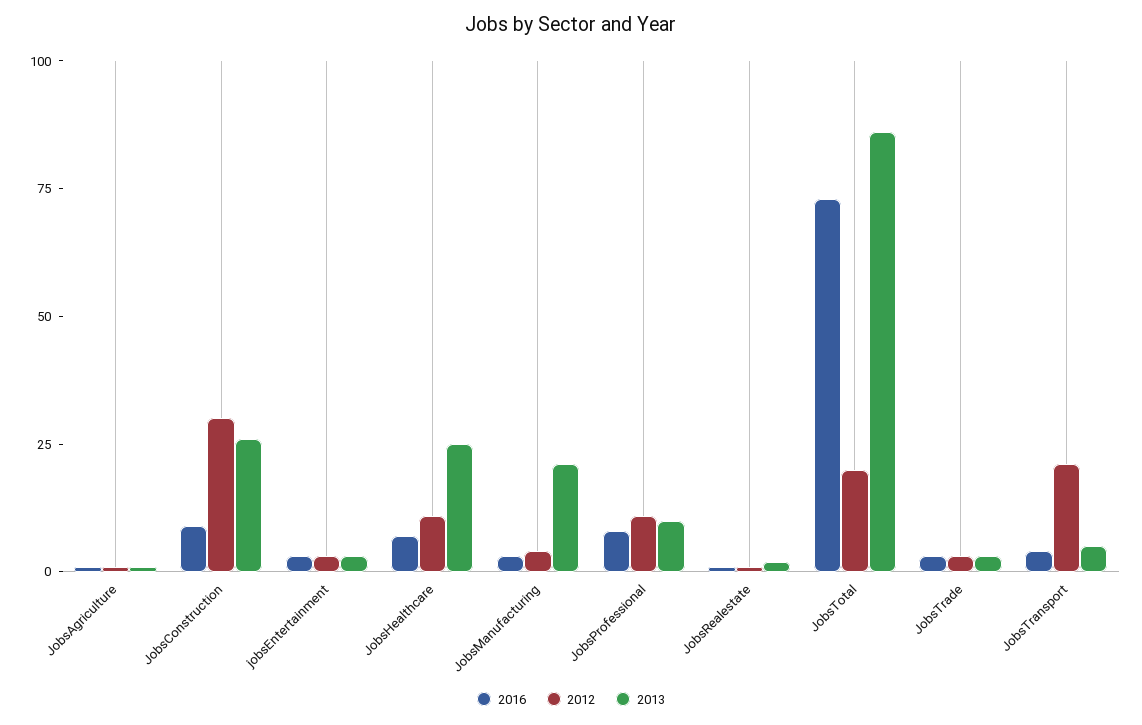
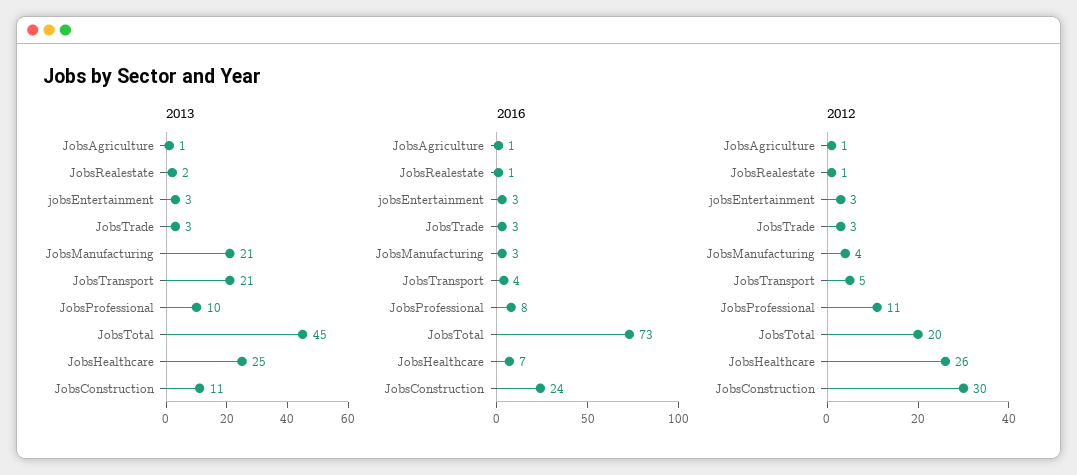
  {
    "2016": {
      "JobsAgriculture": 1,
-     "JobsConstruction": 10,
+     "JobsConstruction": 24,
      "jobsEntertainment": 3,
      "JobsHealthcare": 7,
      "JobsManufacturing": 3,
      "JobsProfessional": 8,
      "JobsRealestate": 1,
      "JobsTotal": 73,
      "JobsTrade": 3,
      "JobsTransport": 4
    },
    "2012": {
      "JobsAgriculture": 1,
      "JobsConstruction": 30,
      "jobsEntertainment": 3,
-     "JobsHealthcare": 10,
+     "JobsHealthcare": 26,
      "JobsManufacturing": 4,
      "JobsProfessional": 11,
      "JobsRealestate": 1,
      "JobsTotal": 20,
      "JobsTrade": 3,
-     "JobsTransport": 20
+     "JobsTransport": 5
    },
    "2013": {
      "JobsAgriculture": 1,
-     "JobsConstruction": 25,
+     "JobsConstruction": 11,
      "jobsEntertainment": 3,
      "JobsHealthcare": 25,
      "JobsManufacturing": 21,
      "JobsProfessional": 10,
      "JobsRealestate": 2,
-     "JobsTotal": 85,
+     "JobsTotal": 45,
      "JobsTrade": 3,
-     "JobsTransport": 5
+     "JobsTransport": 21
    }
  }

